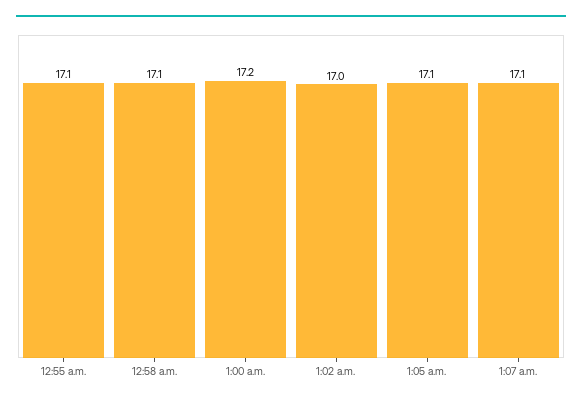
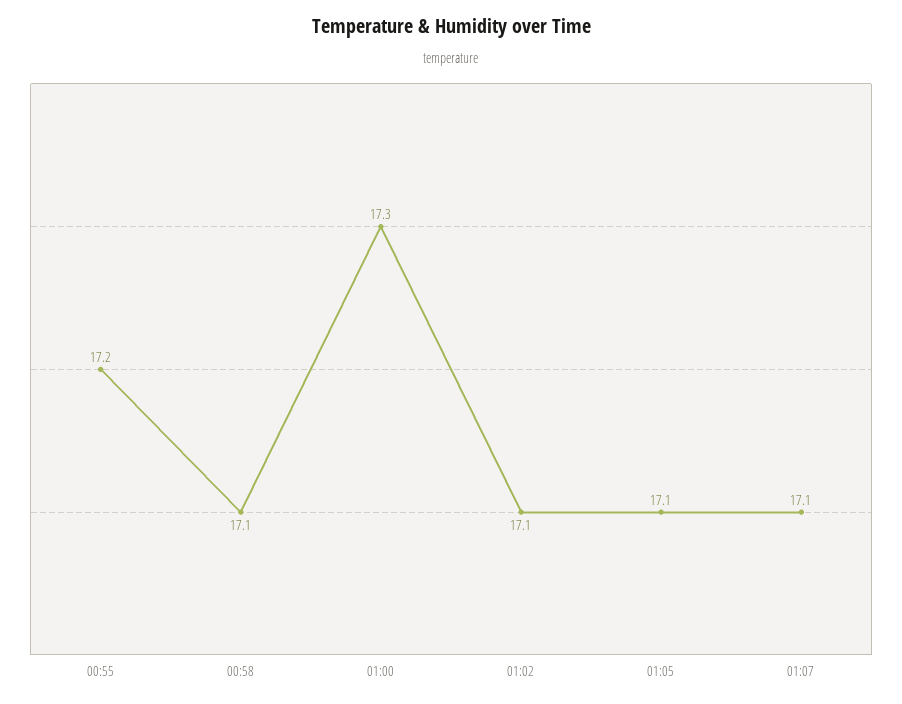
  {
-   "12:55 a.m.": 17.1,
+   "12:55 a.m.": 17.2,
    "12:58 a.m.": 17.1,
-   "1:00 a.m.": 17.2,
+   "1:00 a.m.": 17.3,
-   "1:02 a.m.": 17,
+   "1:02 a.m.": 17.1,
    "1:05 a.m.": 17.1,
    "1:07 a.m.": 17.1
  }

